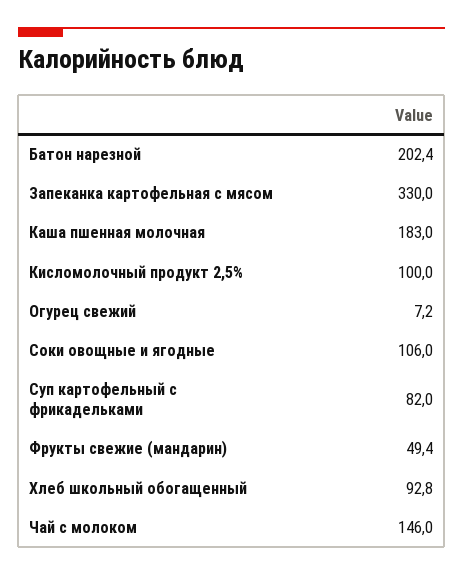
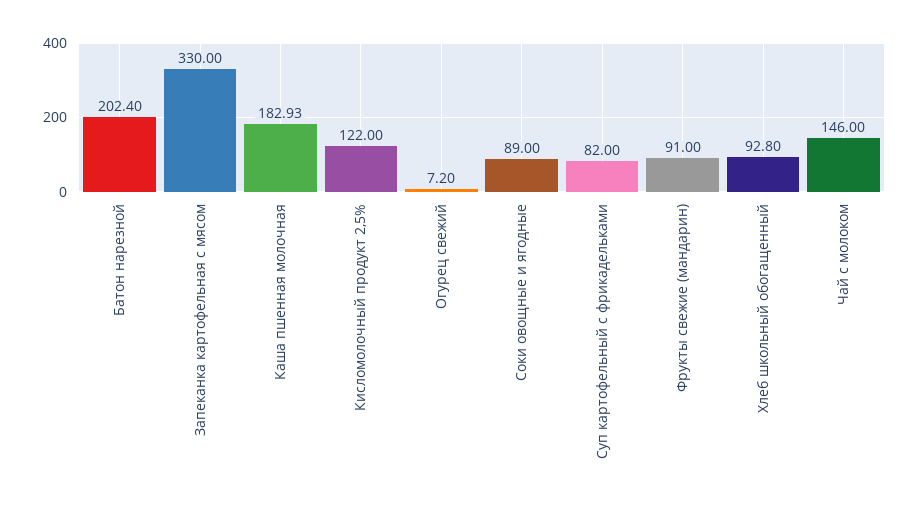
  {
    "Батон нарезной": 202.4,
    "Запеканка картофельная с мясом": 330,
-   "Каша пшенная молочная": 183,
+   "Каша пшенная молочная": 182.93,
-   "Кисломолочный продукт 2,5%": 100,
+   "Кисломолочный продукт 2,5%": 122,
    "Огурец свежий": 7.2,
-   "Соки овощные и ягодные": 106,
+   "Соки овощные и ягодные": 89,
    "Суп картофельный с фрикадельками": 82,
-   "Фрукты свежие (мандарин)": 49.4,
+   "Фрукты свежие (мандарин)": 91,
    "Хлеб школьный обогащенный": 92.8,
    "Чай с молоком": 146
  }

